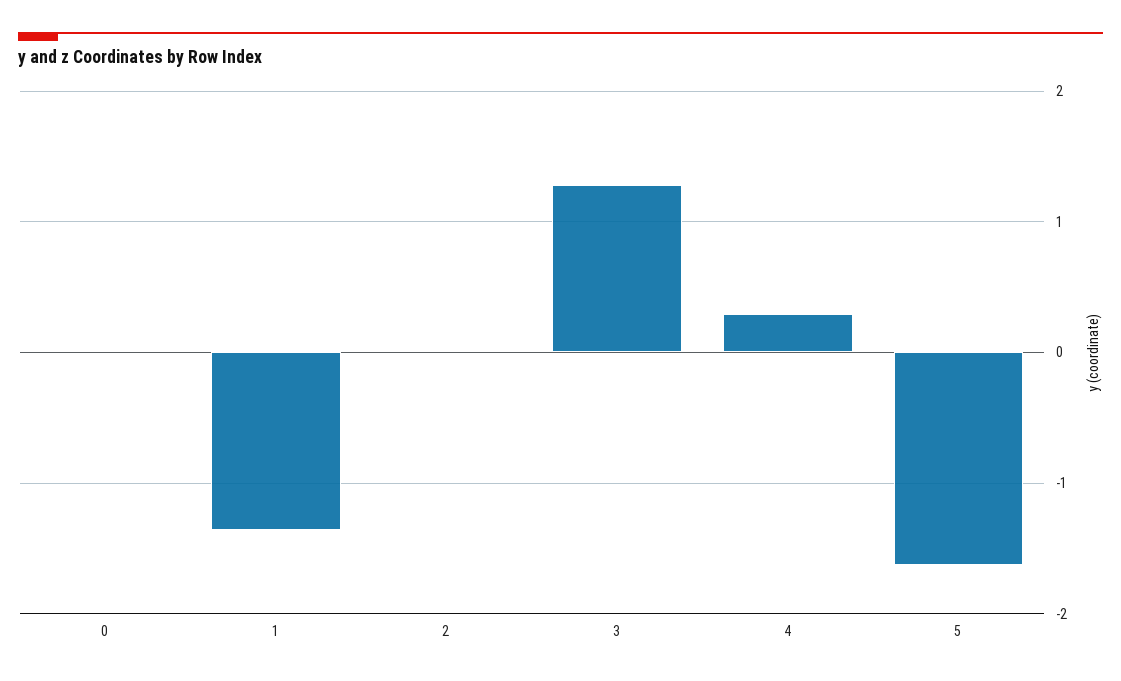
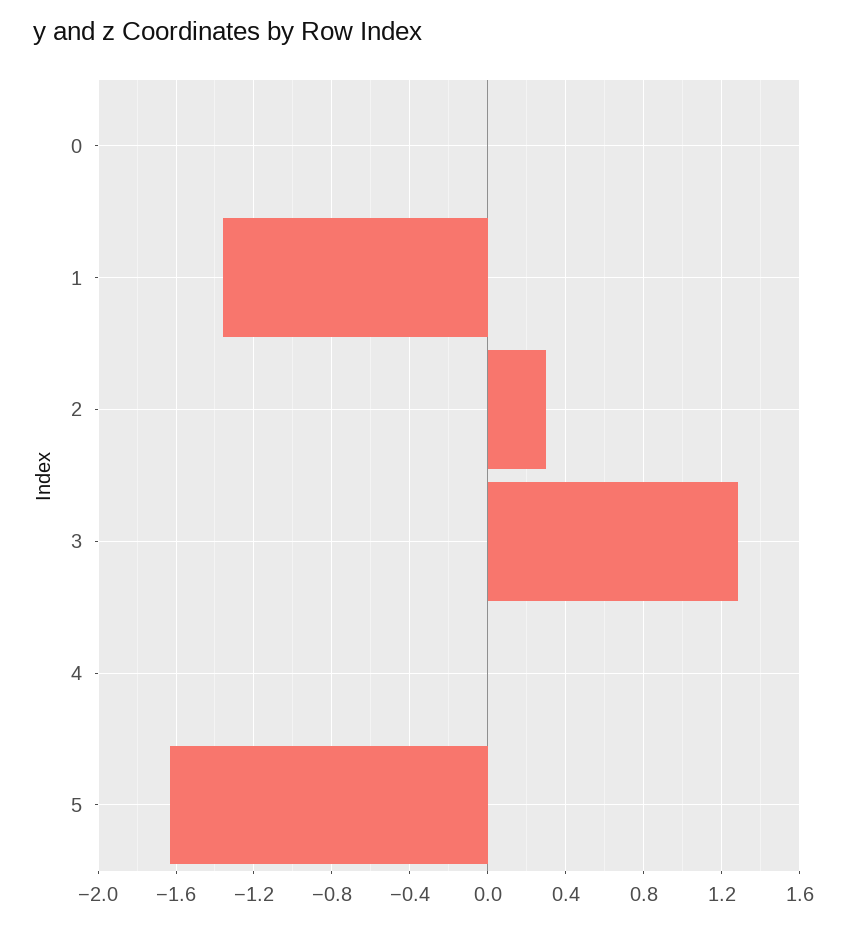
  {
    "0": 0,
    "1": -1.35,
-   "2": 0,
+   "2": 0.3,
    "3": 1.3,
-   "4": 0.3,
+   "4": 0,
    "5": -1.65
  }

